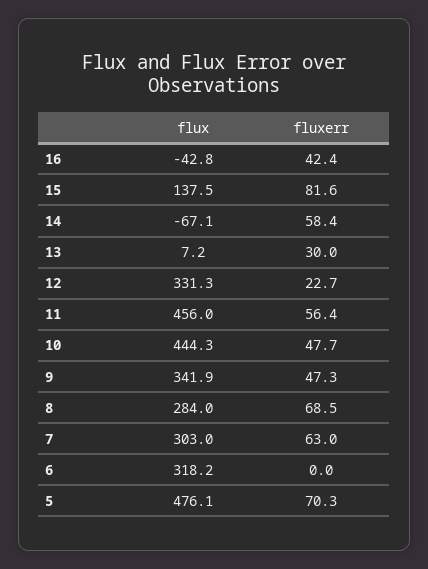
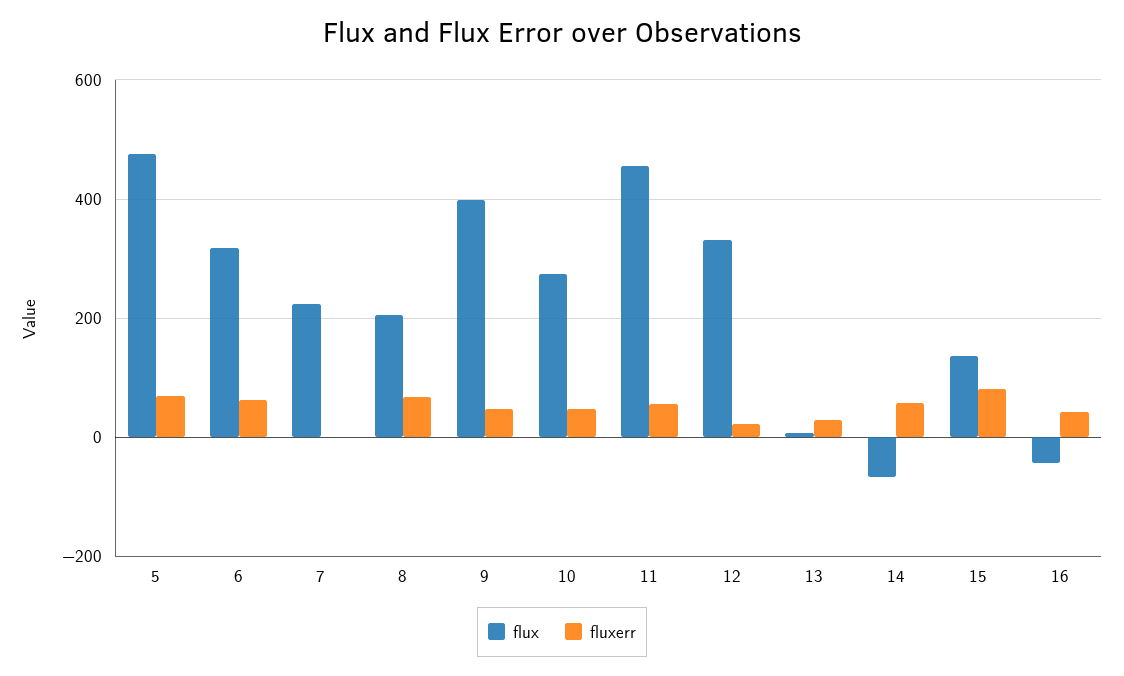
  {
    "flux": {
      "16": -42.8,
      "15": 137.5,
      "14": -67.1,
      "13": 7.2,
      "12": 331.3,
      "11": 456,
-     "10": 444.3,
+     "10": 280,
-     "9": 341.9,
+     "9": 400,
-     "8": 284,
+     "8": 200,
-     "7": 303,
+     "7": 220,
      "6": 318.2,
      "5": 476.1
    },
    "fluxerr": {
      "16": 42.4,
      "15": 81.6,
      "14": 58.4,
      "13": 30,
      "12": 22.7,
      "11": 56.4,
      "10": 47.7,
      "9": 47.3,
      "8": 68.5,
-     "7": 63,
+     "7": 0,
-     "6": 0,
+     "6": 60,
      "5": 70.3
    }
  }

